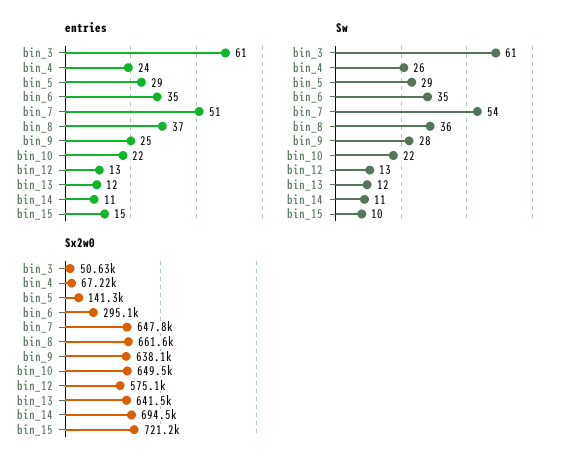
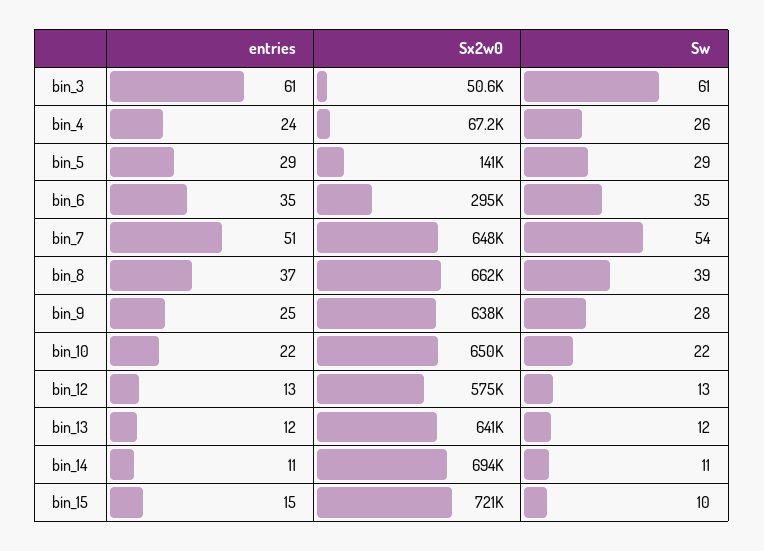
  {
    "entries": {
      "bin_3": 61,
      "bin_4": 24,
      "bin_5": 29,
      "bin_6": 35,
      "bin_7": 51,
      "bin_8": 37,
      "bin_9": 25,
      "bin_10": 22,
      "bin_12": 13,
      "bin_13": 12,
      "bin_14": 11,
      "bin_15": 15
    },
    "Sw": {
      "bin_3": 61,
      "bin_4": 26,
      "bin_5": 29,
      "bin_6": 35,
      "bin_7": 54,
-     "bin_8": 36,
+     "bin_8": 39,
      "bin_9": 28,
      "bin_10": 22,
      "bin_12": 13,
      "bin_13": 12,
      "bin_14": 11,
      "bin_15": 10
    },
    "Sx2w0": {
      "bin_3": 50630,
      "bin_4": 67220,
      "bin_5": 141300,
      "bin_6": 295100,
      "bin_7": 647800,
      "bin_8": 661600,
      "bin_9": 638100,
      "bin_10": 649500,
      "bin_12": 575100,
      "bin_13": 641500,
      "bin_14": 694500,
      "bin_15": 721200
    }
  }

